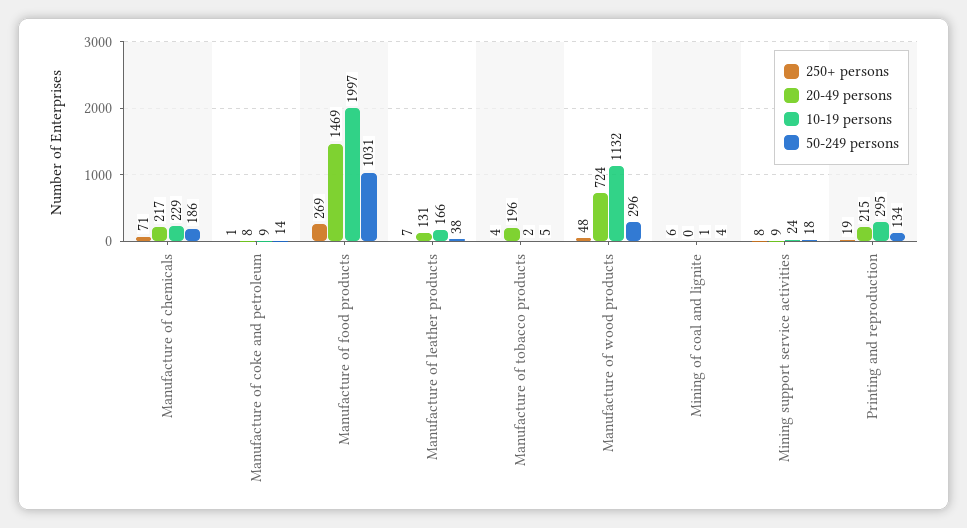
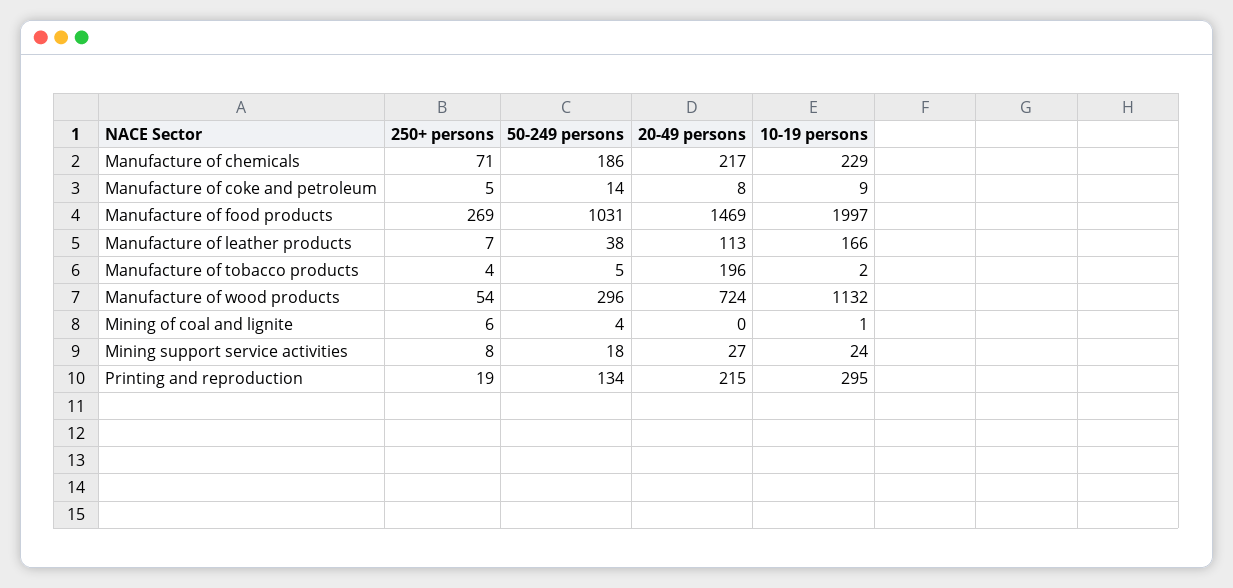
  {
    "250+ persons": {
      "Manufacture of chemicals": 71,
-     "Manufacture of coke and petroleum": 1,
+     "Manufacture of coke and petroleum": 5,
      "Manufacture of food products": 269,
      "Manufacture of leather products": 7,
      "Manufacture of tobacco products": 4,
-     "Manufacture of wood products": 48,
+     "Manufacture of wood products": 54,
      "Mining of coal and lignite": 6,
      "Mining support service activities": 8,
      "Printing and reproduction": 19
    },
    "20-49 persons": {
      "Manufacture of chemicals": 217,
      "Manufacture of coke and petroleum": 8,
      "Manufacture of food products": 1469,
-     "Manufacture of leather products": 131,
+     "Manufacture of leather products": 113,
      "Manufacture of tobacco products": 196,
      "Manufacture of wood products": 724,
      "Mining of coal and lignite": 0,
-     "Mining support service activities": 9,
+     "Mining support service activities": 27,
      "Printing and reproduction": 215
    },
    "10-19 persons": {
      "Manufacture of chemicals": 229,
      "Manufacture of coke and petroleum": 9,
      "Manufacture of food products": 1997,
      "Manufacture of leather products": 166,
      "Manufacture of tobacco products": 2,
      "Manufacture of wood products": 1132,
      "Mining of coal and lignite": 1,
      "Mining support service activities": 24,
      "Printing and reproduction": 295
    },
    "50-249 persons": {
      "Manufacture of chemicals": 186,
      "Manufacture of coke and petroleum": 14,
      "Manufacture of food products": 1031,
      "Manufacture of leather products": 38,
      "Manufacture of tobacco products": 5,
      "Manufacture of wood products": 296,
      "Mining of coal and lignite": 4,
      "Mining support service activities": 18,
      "Printing and reproduction": 134
    }
  }

